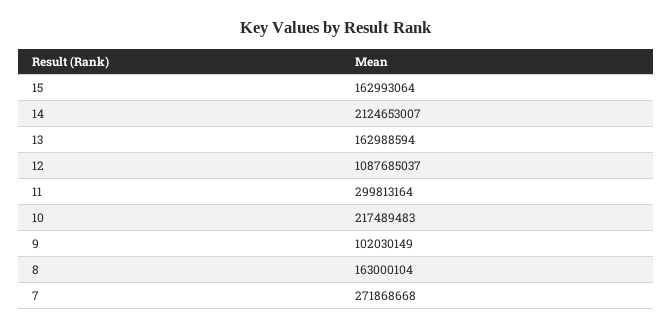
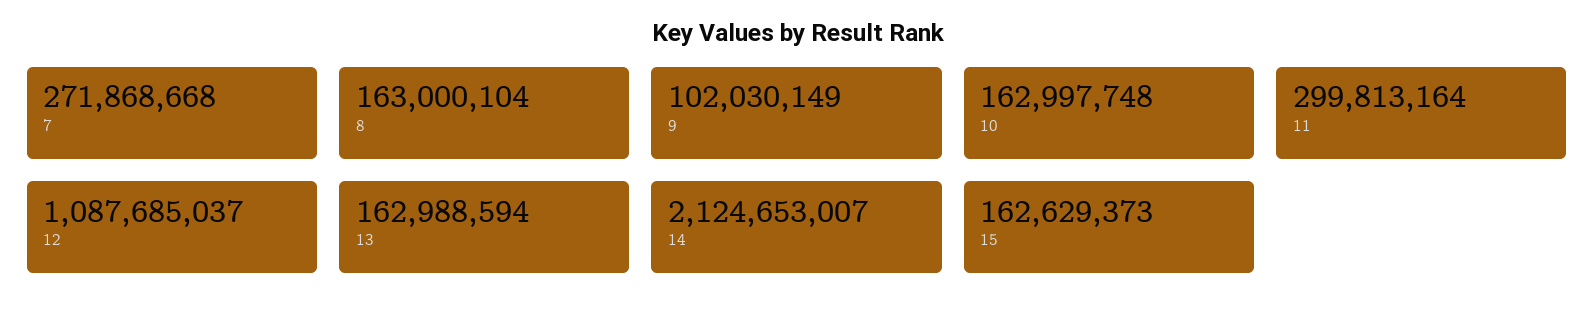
  {
-   "15": 162993064,
+   "15": 162629373,
    "14": 2124653007,
    "13": 162988594,
    "12": 1087685037,
    "11": 299813164,
-   "10": 217489483,
+   "10": 162997748,
    "9": 102030149,
    "8": 163000104,
    "7": 271868668
  }

